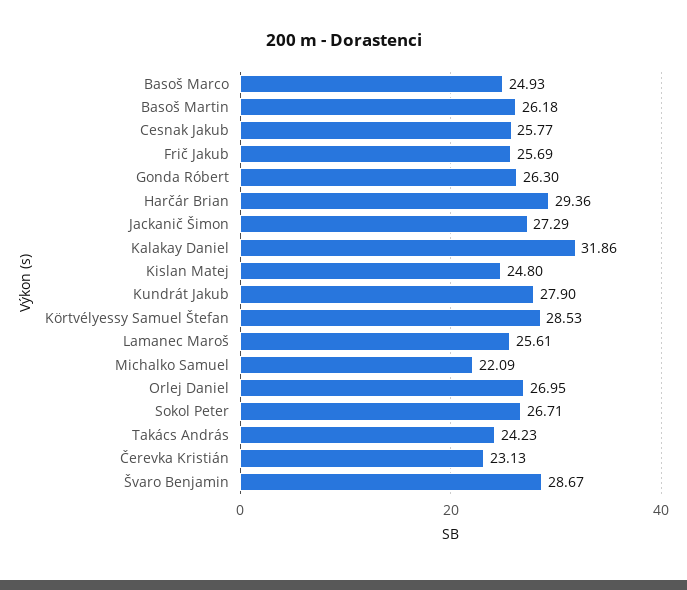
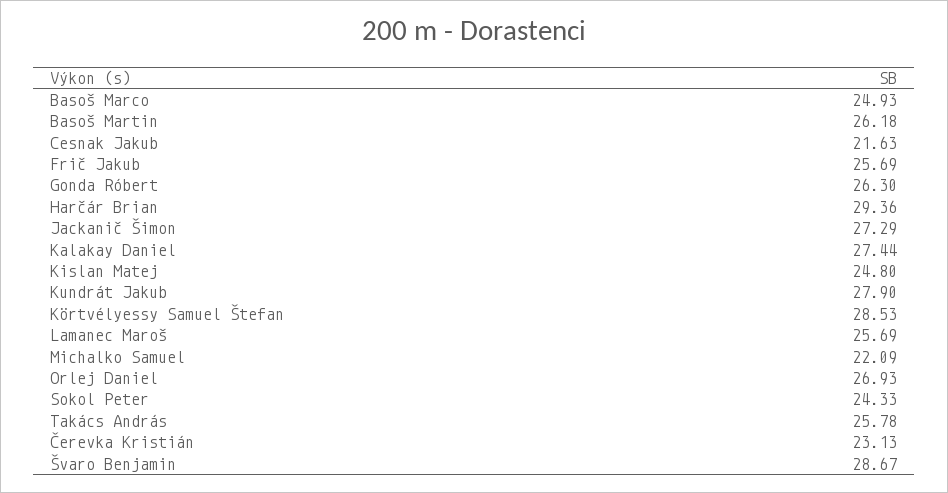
  {
    "Basoš Marco": 24.93,
    "Basoš Martin": 26.18,
-   "Cesnak Jakub": 25.77,
+   "Cesnak Jakub": 21.63,
    "Frič Jakub": 25.69,
    "Gonda Róbert": 26.3,
    "Harčár Brian": 29.36,
    "Jackanič Šimon": 27.29,
-   "Kalakay Daniel": 31.86,
+   "Kalakay Daniel": 27.44,
    "Kislan Matej": 24.8,
    "Kundrát Jakub": 27.9,
    "Körtvélyessy Samuel Štefan": 28.53,
-   "Lamanec Maroš": 25.61,
+   "Lamanec Maroš": 25.69,
    "Michalko Samuel": 22.09,
-   "Orlej Daniel": 26.95,
+   "Orlej Daniel": 26.93,
-   "Sokol Peter": 26.71,
+   "Sokol Peter": 24.33,
-   "Takács András": 24.23,
+   "Takács András": 25.78,
    "Čerevka Kristián": 23.13,
    "Švaro Benjamin": 28.67
  }

